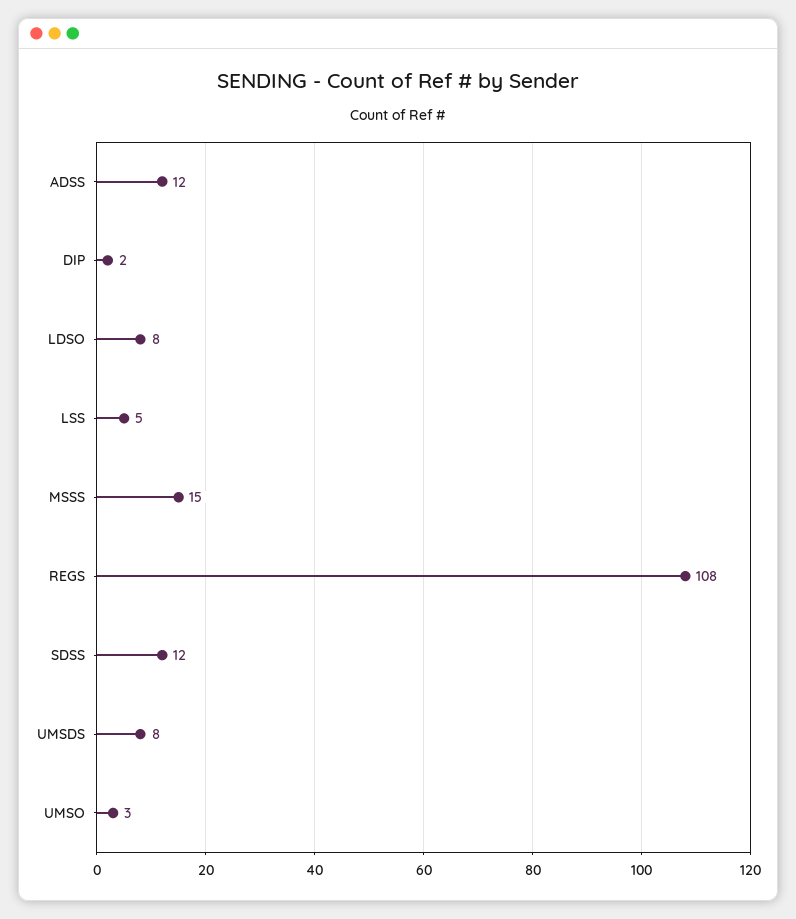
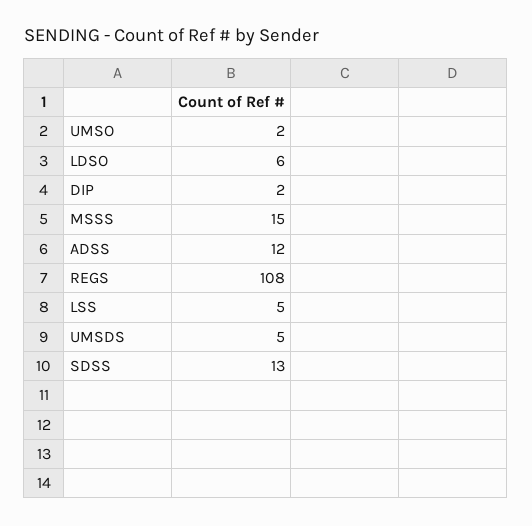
  {
    "ADSS": 12,
    "DIP": 2,
-   "LDSO": 8,
+   "LDSO": 6,
    "LSS": 5,
    "MSSS": 15,
    "REGS": 108,
-   "SDSS": 12,
+   "SDSS": 13,
-   "UMSDS": 8,
+   "UMSDS": 5,
-   "UMSO": 3
+   "UMSO": 2
  }

